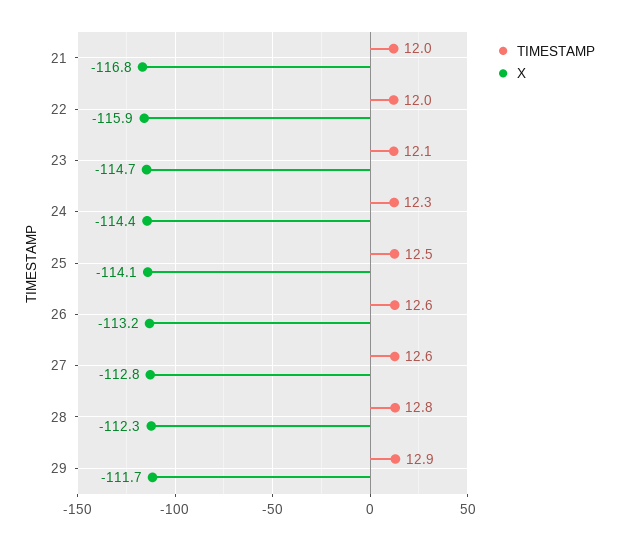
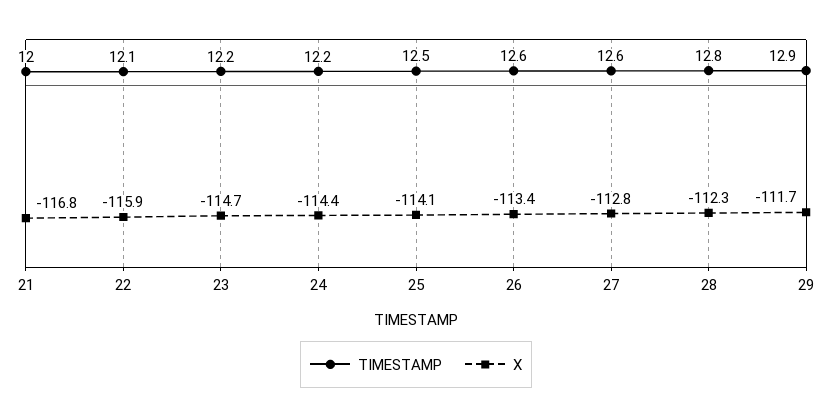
  {
    "TIMESTAMP": {
      "21": 12,
-     "22": 12,
+     "22": 12.1,
-     "23": 12.1,
+     "23": 12.2,
-     "24": 12.3,
+     "24": 12.2,
      "25": 12.5,
      "26": 12.6,
      "27": 12.6,
      "28": 12.8,
      "29": 12.9
    },
    "X": {
      "21": -116.8,
      "22": -115.9,
      "23": -114.7,
      "24": -114.4,
      "25": -114.1,
-     "26": -113.2,
+     "26": -113.4,
      "27": -112.8,
      "28": -112.3,
      "29": -111.7
    }
  }

